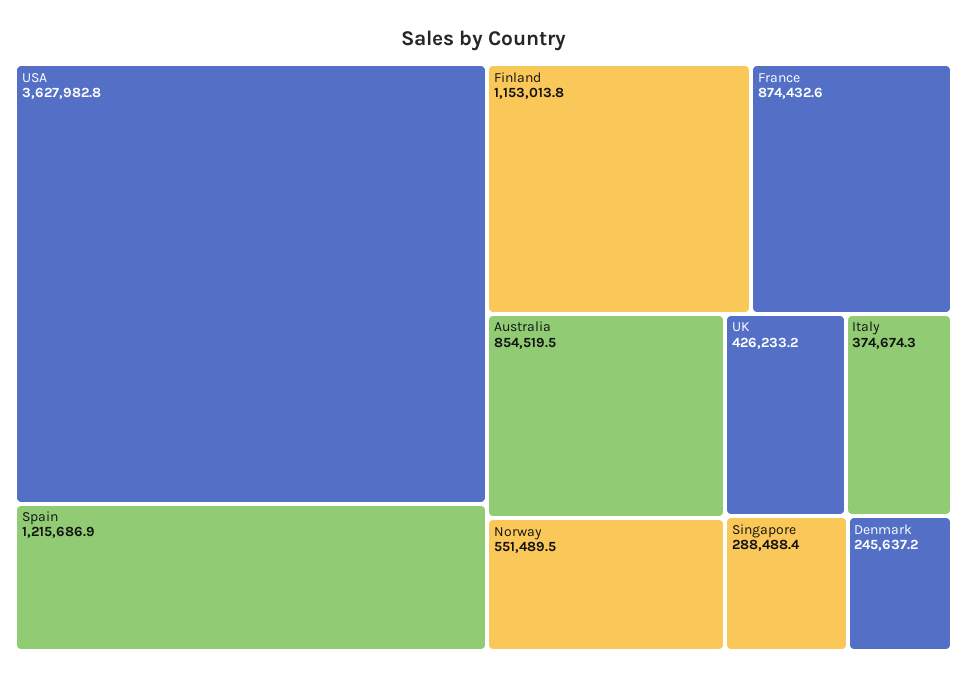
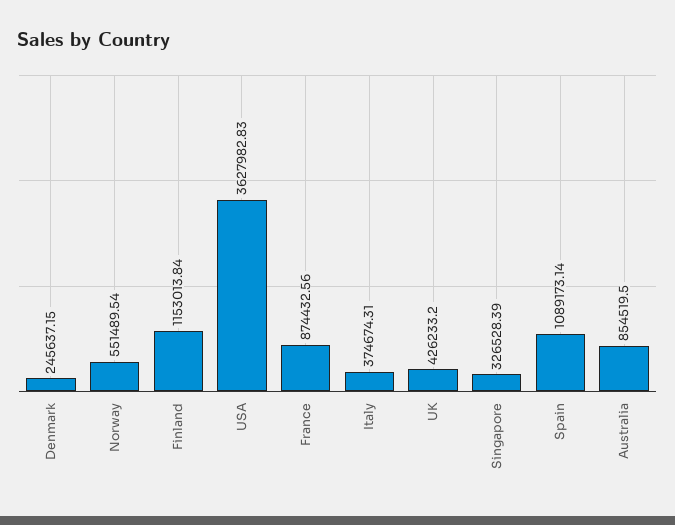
  {
    "USA": 3627982.83,
-   "Spain": 1215686.9,
+   "Spain": 1089173.14,
    "Finland": 1153013.84,
    "France": 874432.56,
    "Australia": 854519.5,
    "Norway": 551489.54,
    "UK": 426233.2,
    "Italy": 374674.31,
-   "Singapore": 288488.4,
+   "Singapore": 326528.39,
    "Denmark": 245637.15
  }

